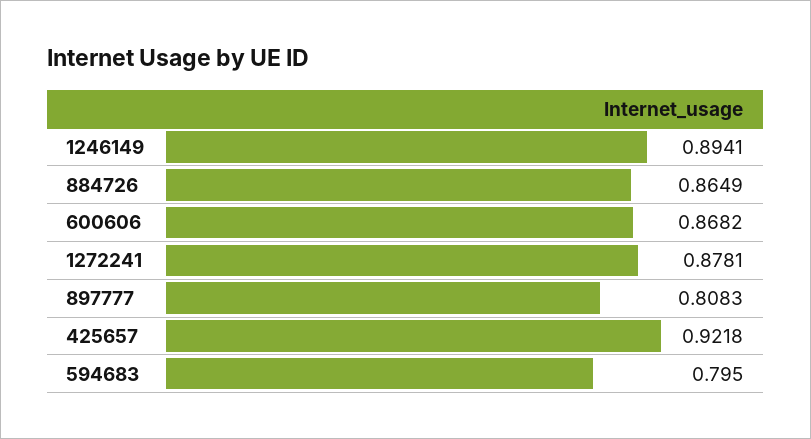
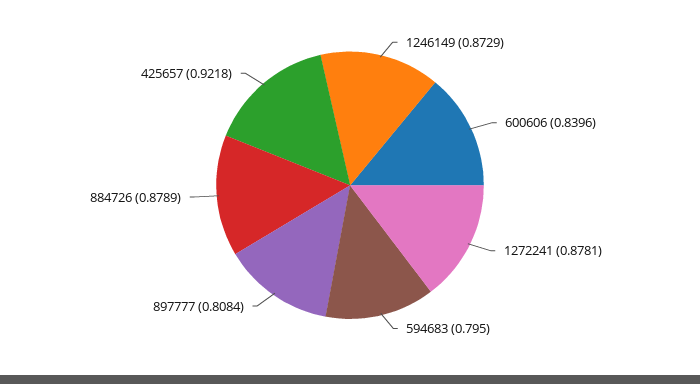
  {
-   "1246149": 0.8941,
+   "1246149": 0.8729,
-   "884726": 0.8649,
+   "884726": 0.8789,
-   "600606": 0.8682,
+   "600606": 0.8396,
    "1272241": 0.8781,
-   "897777": 0.8083,
+   "897777": 0.8084,
    "425657": 0.9218,
    "594683": 0.795
  }

